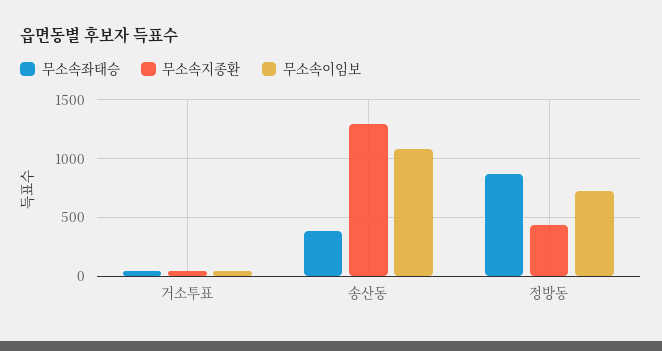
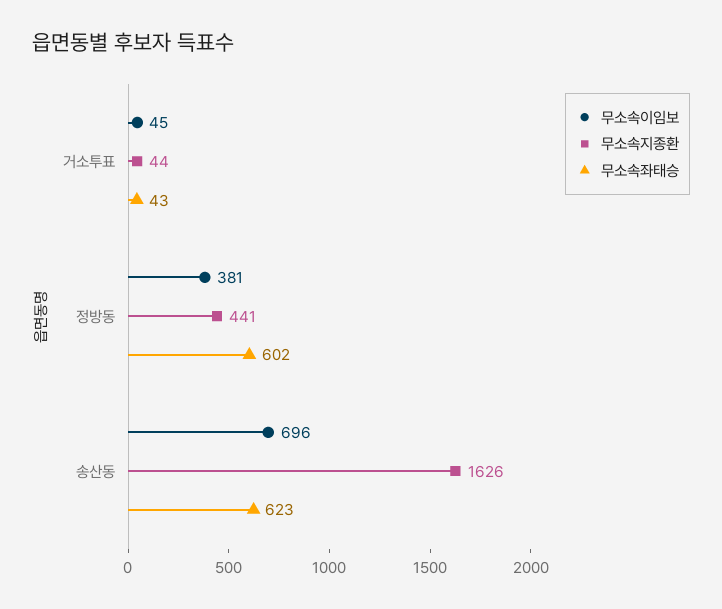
  {
    "무소속좌태승": {
      "거소투표": 43,
-     "송산동": 400,
+     "송산동": 623,
-     "정방동": 900
+     "정방동": 602
    },
    "무소속지종환": {
      "거소투표": 44,
-     "송산동": 1300,
+     "송산동": 1626,
      "정방동": 441
    },
    "무소속이임보": {
      "거소투표": 45,
-     "송산동": 1100,
+     "송산동": 696,
-     "정방동": 700
+     "정방동": 381
    }
  }

